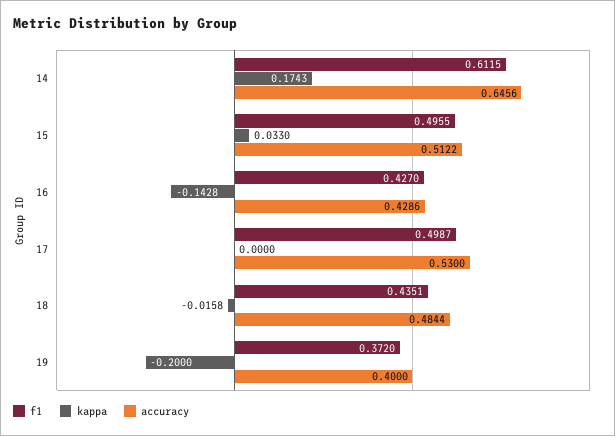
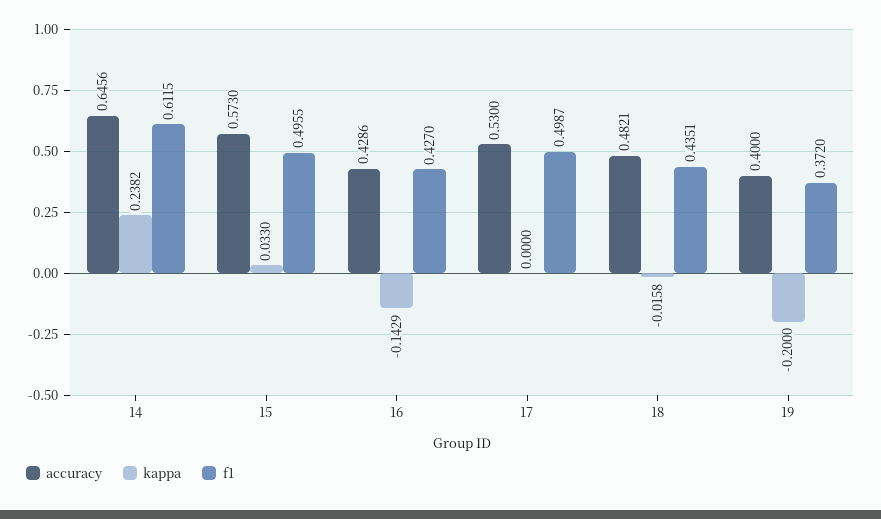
  {
    "f1": {
      "14": 0.6115,
      "15": 0.4955,
      "16": 0.427,
      "17": 0.4987,
      "18": 0.4351,
      "19": 0.372
    },
    "kappa": {
-     "14": 0.1743,
+     "14": 0.2382,
      "15": 0.033,
-     "16": -0.1428,
+     "16": -0.1429,
      "17": 0,
      "18": -0.0158,
      "19": -0.2
    },
    "accuracy": {
      "14": 0.6456,
-     "15": 0.5122,
+     "15": 0.573,
      "16": 0.4286,
      "17": 0.53,
-     "18": 0.4844,
+     "18": 0.4821,
      "19": 0.4
    }
  }

